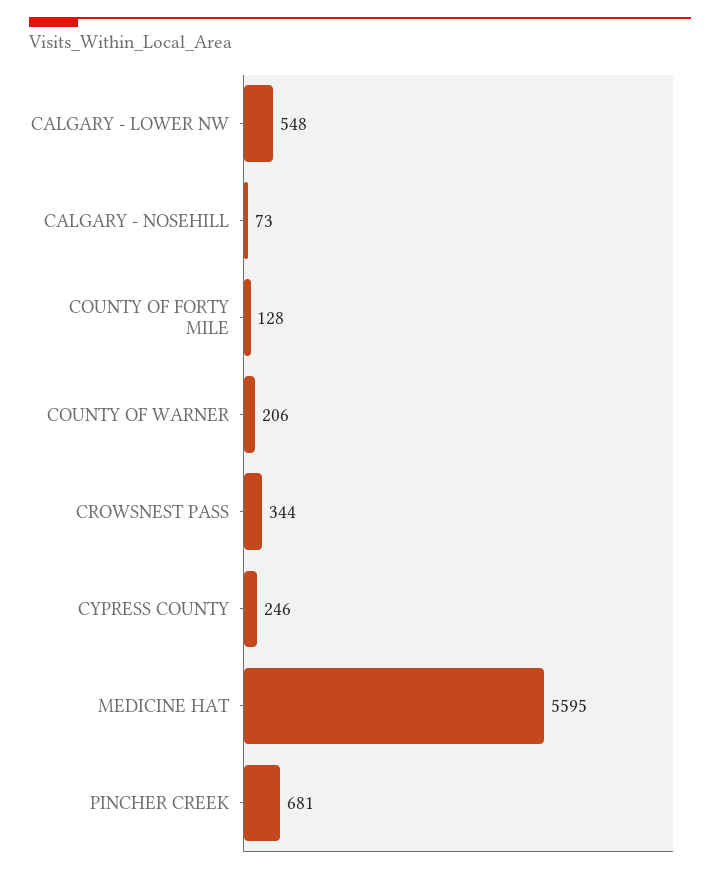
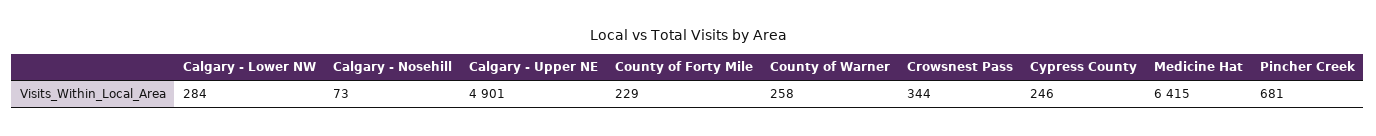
  {
-   "CALGARY - LOWER NW": 548,
+   "CALGARY - LOWER NW": 284,
    "CALGARY - NOSEHILL": 73,
-   "COUNTY OF FORTY MILE": 128,
+   "COUNTY OF FORTY MILE": 229,
-   "COUNTY OF WARNER": 206,
+   "COUNTY OF WARNER": 258,
    "CROWSNEST PASS": 344,
    "CYPRESS COUNTY": 246,
-   "MEDICINE HAT": 5595,
+   "MEDICINE HAT": 6415,
-   "PINCHER CREEK": 681
+   "PINCHER CREEK": 681,
+   "Calgary - Upper NE": 4901
  }

